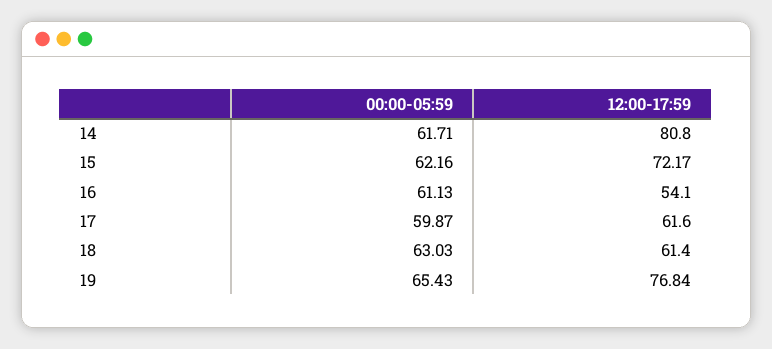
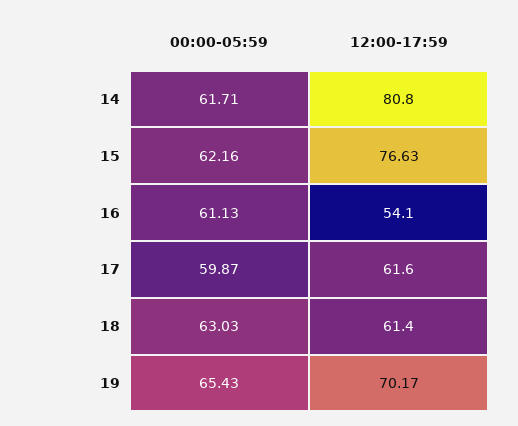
  {
    "00:00-05:59": {
      "14": 61.71,
      "15": 62.16,
      "16": 61.13,
      "17": 59.87,
      "18": 63.03,
      "19": 65.43
    },
    "12:00-17:59": {
      "14": 80.8,
-     "15": 72.17,
+     "15": 76.63,
      "16": 54.1,
      "17": 61.6,
      "18": 61.4,
-     "19": 76.84
+     "19": 70.17
    }
  }

